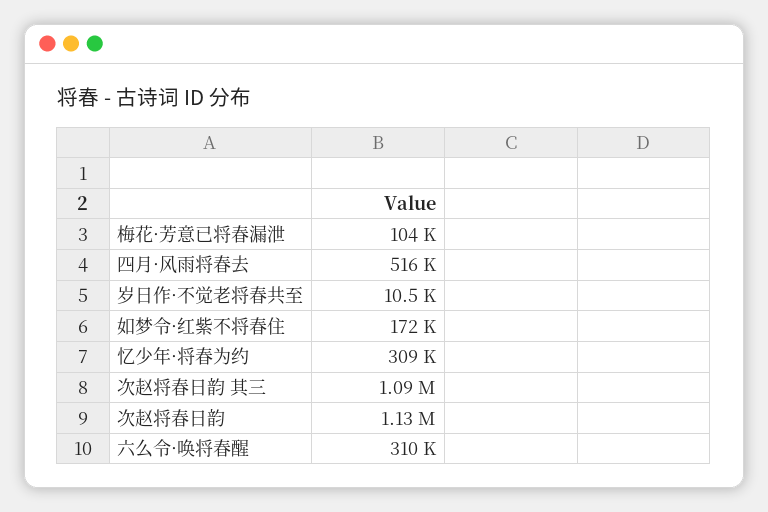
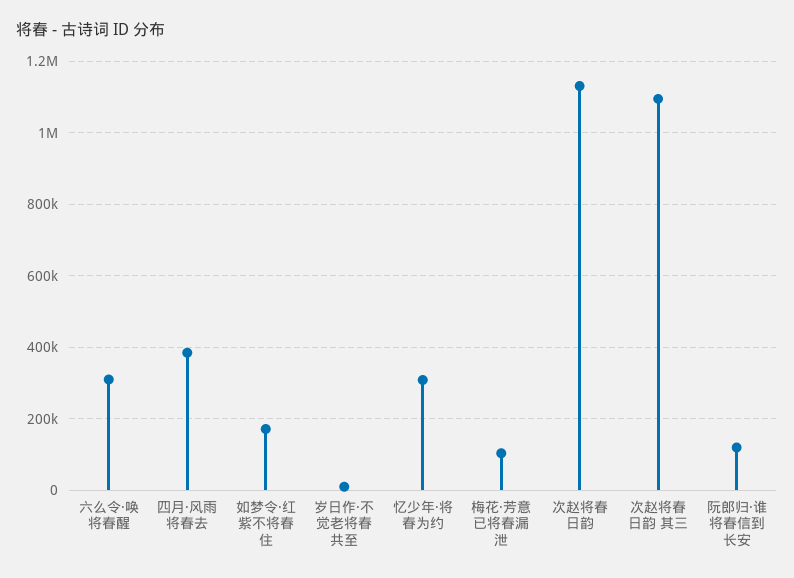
  {
    "梅花·芳意已将春漏泄": 104000,
-   "四月·风雨将春去": 516000,
+   "四月·风雨将春去": 380000,
    "岁日作·不觉老将春共至": 10500,
    "如梦令·红紫不将春住": 172000,
    "忆少年·将春为约": 309000,
    "次赵将春日韵 其三": 1090000,
    "次赵将春日韵": 1130000,
-   "六么令·唤将春醒": 310000
+   "六么令·唤将春醒": 310000,
+   "阮郎归·谁将春信到长安": 120000
  }

